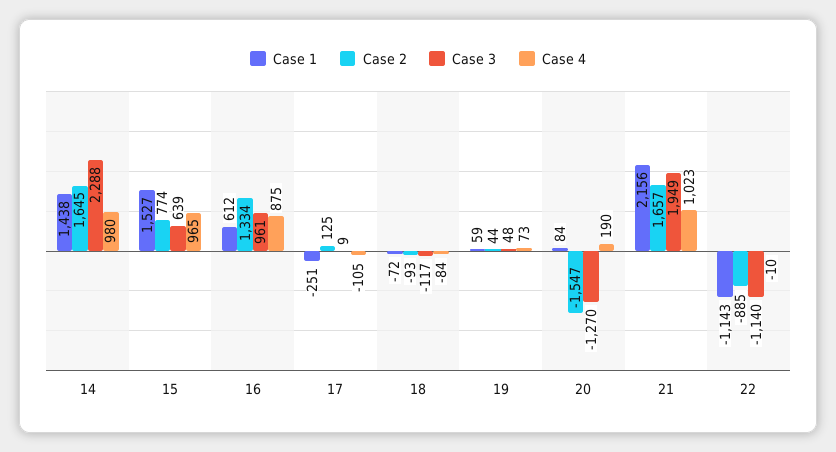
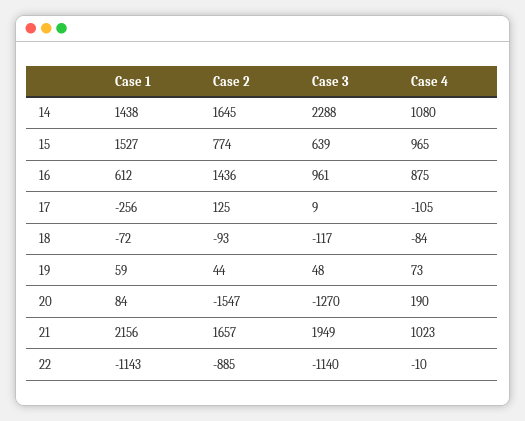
  {
    "Case 1": {
      "14": 1438,
      "15": 1527,
      "16": 612,
-     "17": -251,
+     "17": -256,
      "18": -72,
      "19": 59,
      "20": 84,
      "21": 2156,
      "22": -1143
    },
    "Case 2": {
      "14": 1645,
      "15": 774,
-     "16": 1334,
+     "16": 1436,
      "17": 125,
      "18": -93,
      "19": 44,
      "20": -1547,
      "21": 1657,
      "22": -885
    },
    "Case 3": {
      "14": 2288,
      "15": 639,
      "16": 961,
      "17": 9,
      "18": -117,
      "19": 48,
      "20": -1270,
      "21": 1949,
      "22": -1140
    },
    "Case 4": {
-     "14": 980,
+     "14": 1080,
      "15": 965,
      "16": 875,
      "17": -105,
      "18": -84,
      "19": 73,
      "20": 190,
      "21": 1023,
      "22": -10
    }
  }

